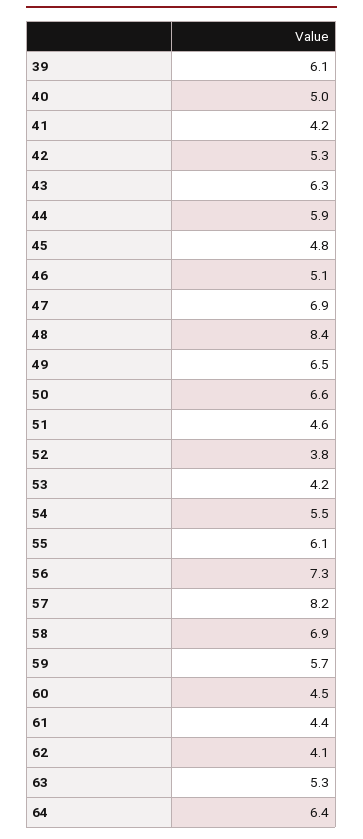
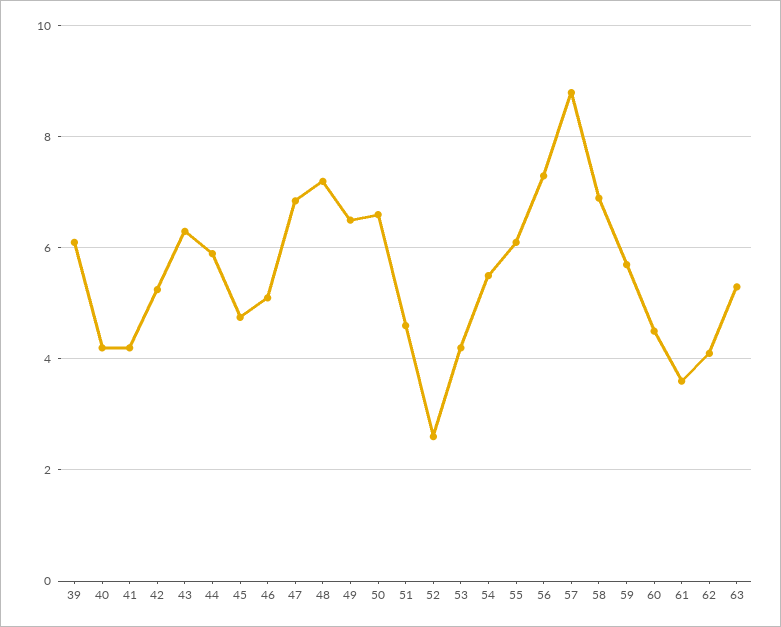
  {
    "39": 6.1,
-   "40": 5,
+   "40": 4.2,
    "41": 4.2,
    "42": 5.3,
    "43": 6.3,
    "44": 5.9,
    "45": 4.8,
    "46": 5.1,
    "47": 6.9,
-   "48": 8.4,
+   "48": 7.2,
    "49": 6.5,
    "50": 6.6,
    "51": 4.6,
-   "52": 3.8,
+   "52": 2.6,
    "53": 4.2,
    "54": 5.5,
    "55": 6.1,
    "56": 7.3,
-   "57": 8.2,
+   "57": 8.8,
    "58": 6.9,
    "59": 5.7,
    "60": 4.5,
-   "61": 4.4,
+   "61": 3.6,
    "62": 4.1,
-   "63": 5.3,
+   "63": 5.3
-   "64": 6.4
  }

